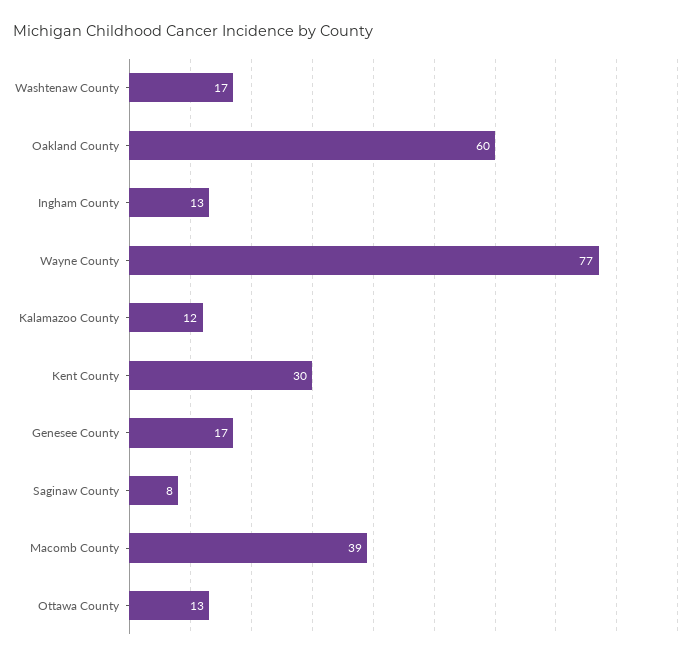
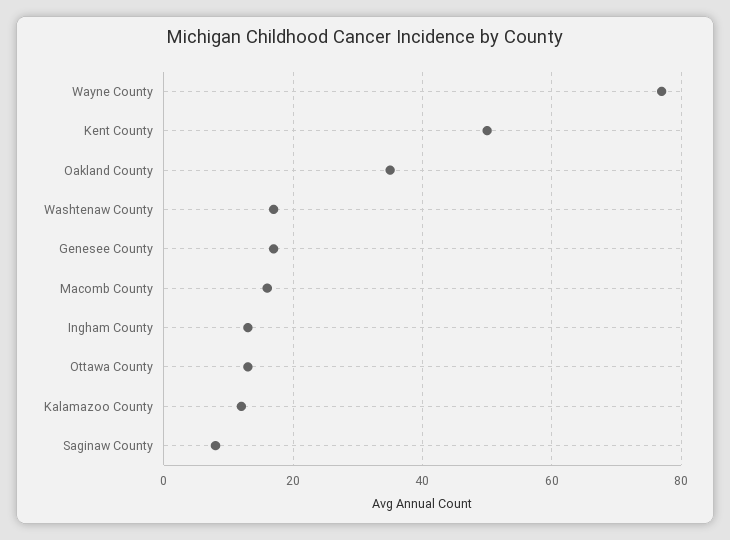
  {
    "Washtenaw County": 17,
-   "Oakland County": 60,
+   "Oakland County": 35,
    "Ingham County": 13,
    "Wayne County": 77,
    "Kalamazoo County": 12,
-   "Kent County": 30,
+   "Kent County": 50,
    "Genesee County": 17,
    "Saginaw County": 8,
-   "Macomb County": 39,
+   "Macomb County": 15,
    "Ottawa County": 13
  }

